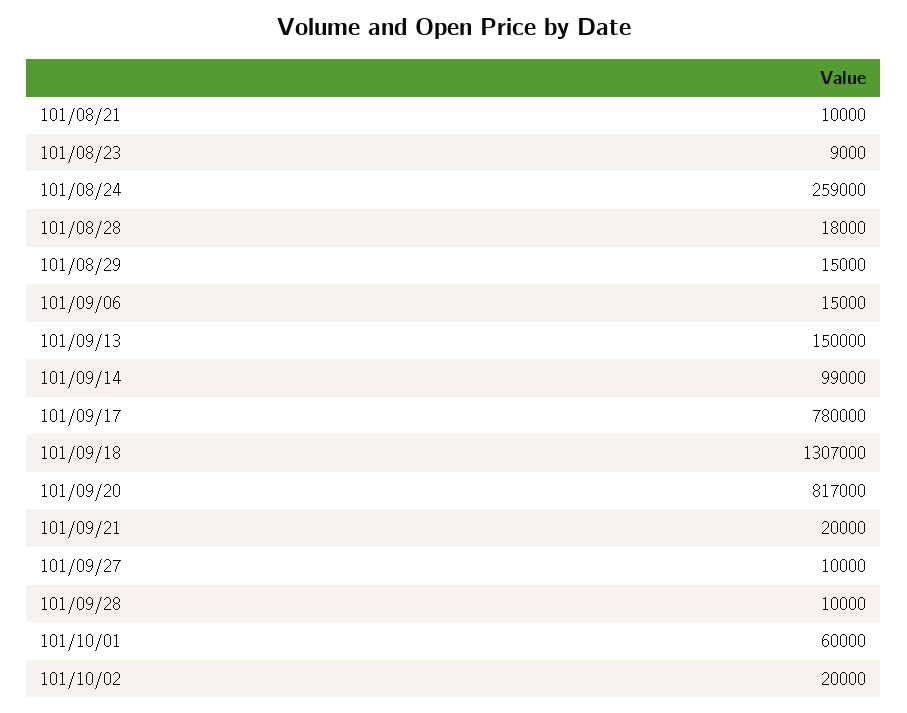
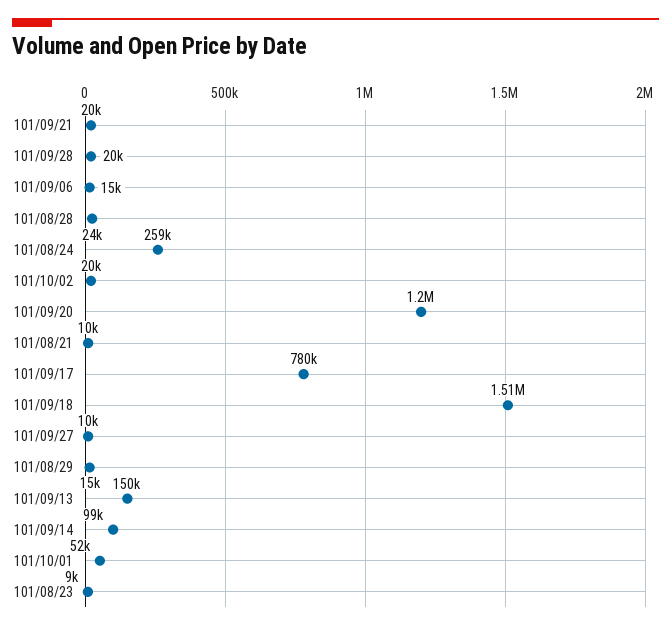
  {
    "101/08/21": 10000,
    "101/08/23": 9000,
    "101/08/24": 259000,
-   "101/08/28": 18000,
+   "101/08/28": 24000,
    "101/08/29": 15000,
    "101/09/06": 15000,
    "101/09/13": 150000,
    "101/09/14": 99000,
    "101/09/17": 780000,
-   "101/09/18": 1307000,
+   "101/09/18": 1510000,
-   "101/09/20": 817000,
+   "101/09/20": 1200000,
    "101/09/21": 20000,
    "101/09/27": 10000,
-   "101/09/28": 10000,
+   "101/09/28": 20000,
-   "101/10/01": 60000,
+   "101/10/01": 52000,
    "101/10/02": 20000
  }

